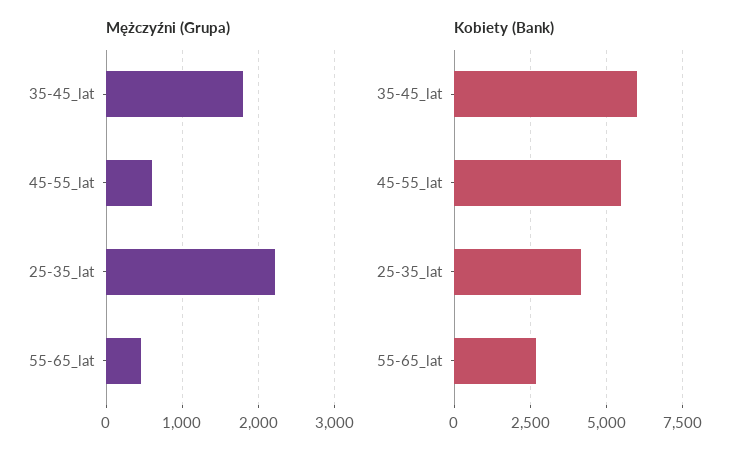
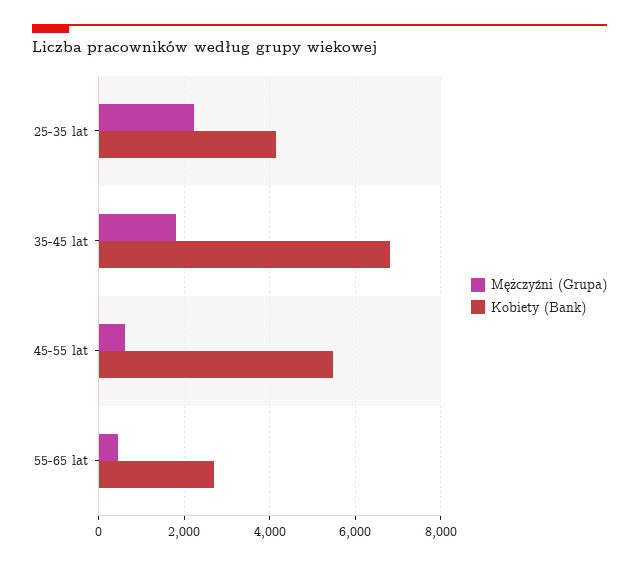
  {
    "Mężczyźni (Grupa)": {
      "35-45_lat": 1800,
      "45-55_lat": 600,
      "25-35_lat": 2200,
      "55-65_lat": 500
    },
    "Kobiety (Bank)": {
-     "35-45_lat": 6000,
+     "35-45_lat": 6800,
      "45-55_lat": 5400,
      "25-35_lat": 4200,
      "55-65_lat": 2600
    }
  }

